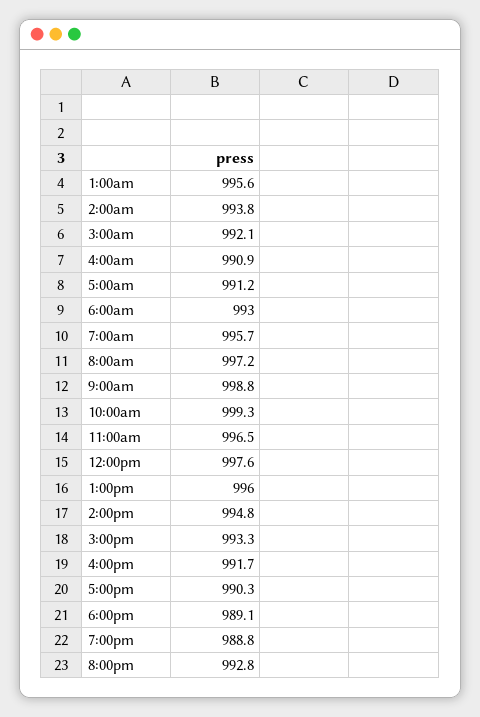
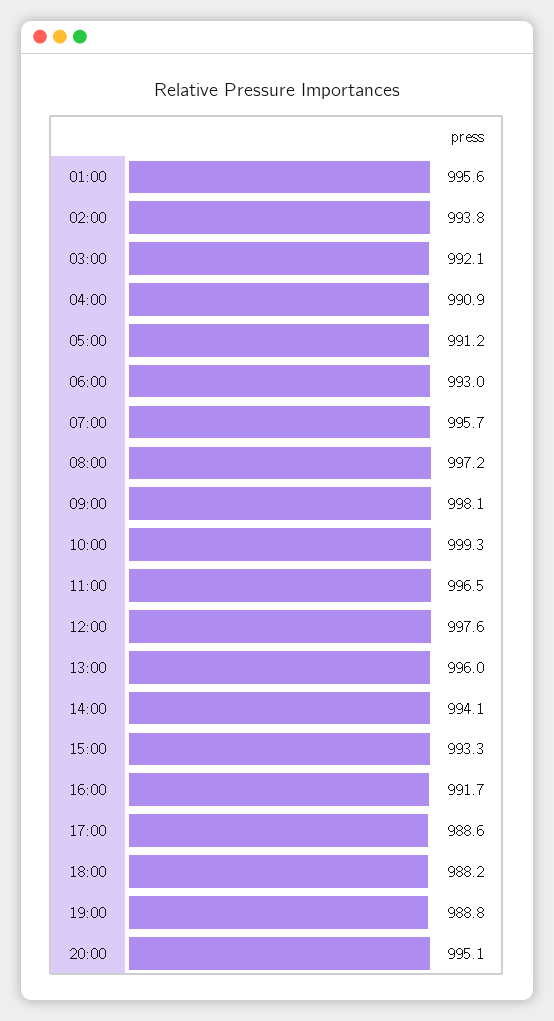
  {
    "1:00am": 995.6,
    "2:00am": 993.8,
    "3:00am": 992.1,
    "4:00am": 990.9,
    "5:00am": 991.2,
    "6:00am": 993,
    "7:00am": 995.7,
    "8:00am": 997.2,
-   "9:00am": 998.8,
+   "9:00am": 998.1,
    "10:00am": 999.3,
    "11:00am": 996.5,
    "12:00pm": 997.6,
    "1:00pm": 996,
-   "2:00pm": 994.8,
+   "2:00pm": 994.1,
    "3:00pm": 993.3,
    "4:00pm": 991.7,
-   "5:00pm": 990.3,
+   "5:00pm": 988.6,
-   "6:00pm": 989.1,
+   "6:00pm": 988.2,
    "7:00pm": 988.8,
-   "8:00pm": 992.8
+   "8:00pm": 995.1
  }

